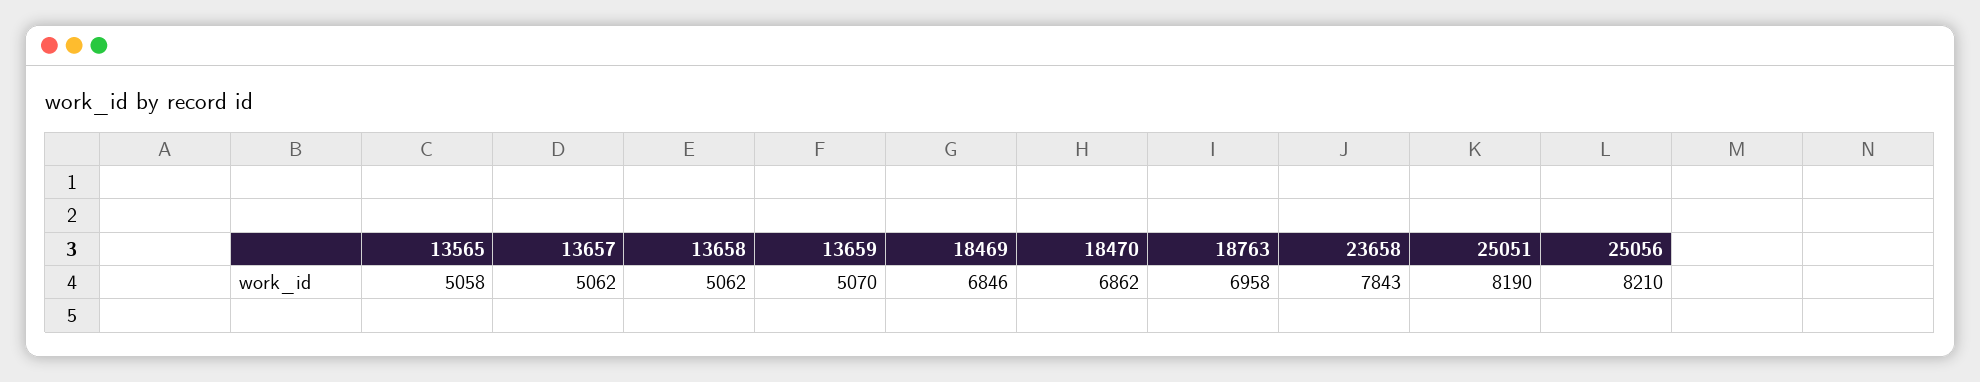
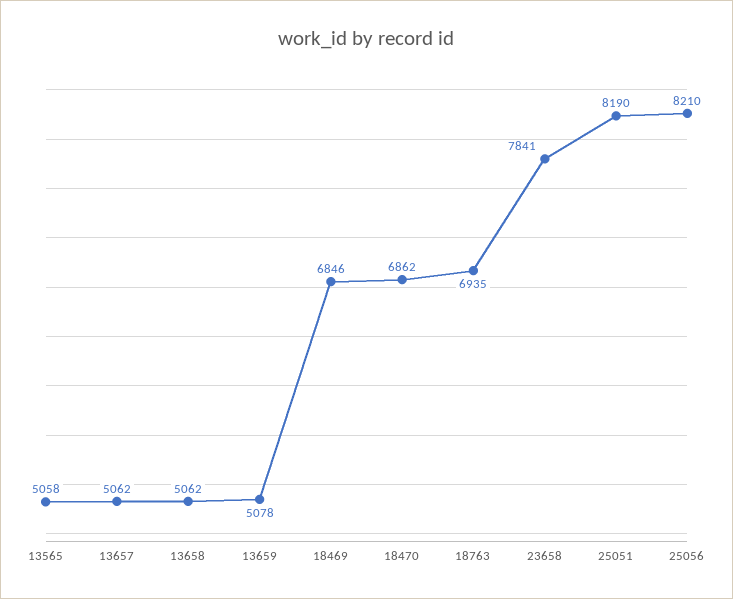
  {
    "13565": 5058,
    "13657": 5062,
    "13658": 5062,
-   "13659": 5070,
+   "13659": 5078,
    "18469": 6846,
    "18470": 6862,
-   "18763": 6958,
+   "18763": 6935,
-   "23658": 7843,
+   "23658": 7841,
    "25051": 8190,
    "25056": 8210
  }

